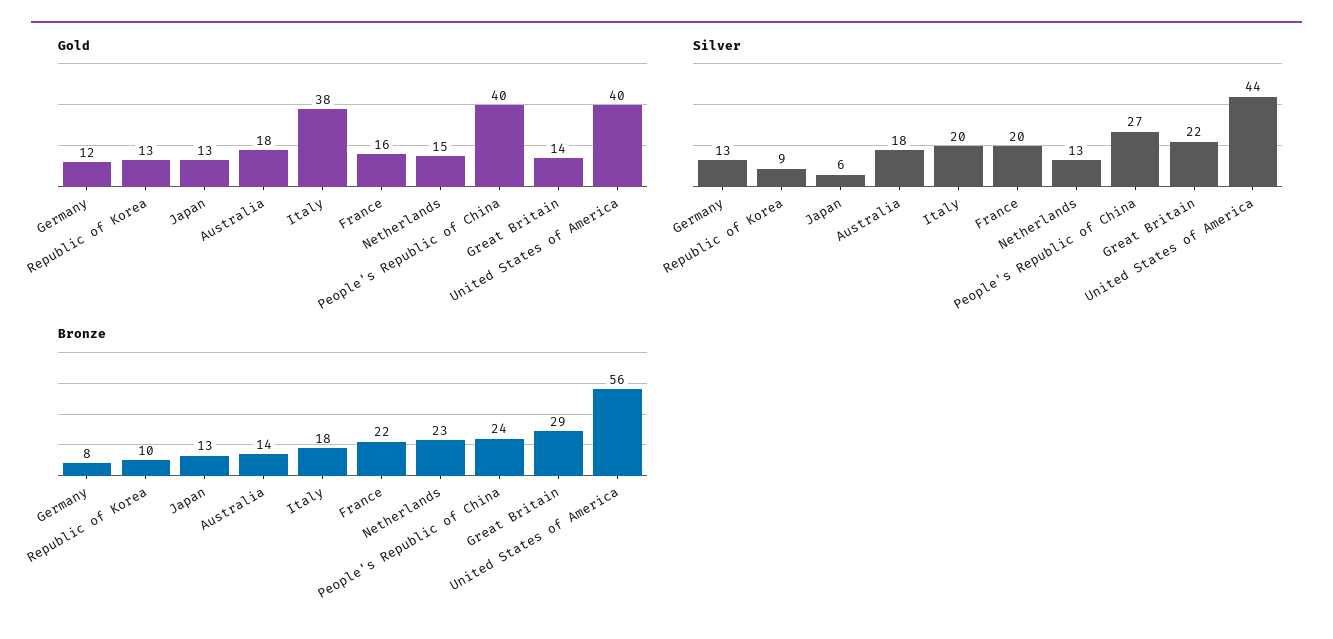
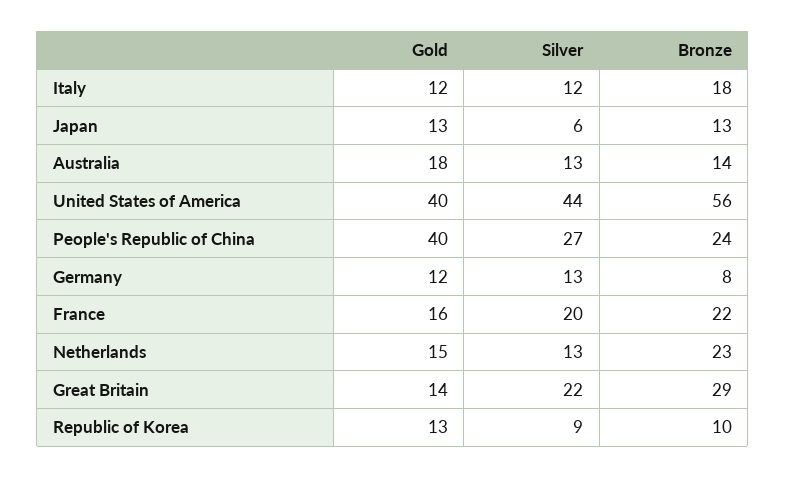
  {
    "Gold": {
      "Germany": 12,
      "Republic of Korea": 13,
      "Japan": 13,
      "Australia": 18,
-     "Italy": 38,
+     "Italy": 12,
      "France": 16,
      "Netherlands": 15,
      "People's Republic of China": 40,
      "Great Britain": 14,
      "United States of America": 40
    },
    "Silver": {
      "Germany": 13,
      "Republic of Korea": 9,
      "Japan": 6,
-     "Australia": 18,
+     "Australia": 13,
-     "Italy": 20,
+     "Italy": 12,
      "France": 20,
      "Netherlands": 13,
      "People's Republic of China": 27,
      "Great Britain": 22,
      "United States of America": 44
    },
    "Bronze": {
      "Germany": 8,
      "Republic of Korea": 10,
      "Japan": 13,
      "Australia": 14,
      "Italy": 18,
      "France": 22,
      "Netherlands": 23,
      "People's Republic of China": 24,
      "Great Britain": 29,
      "United States of America": 56
    }
  }

